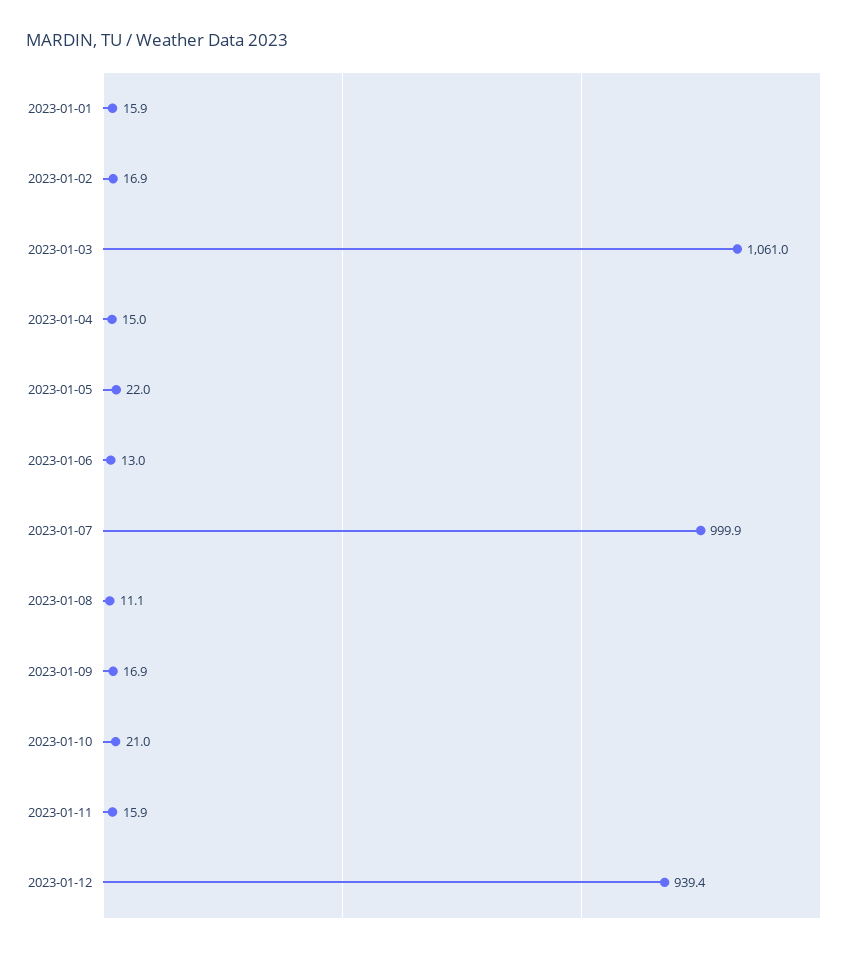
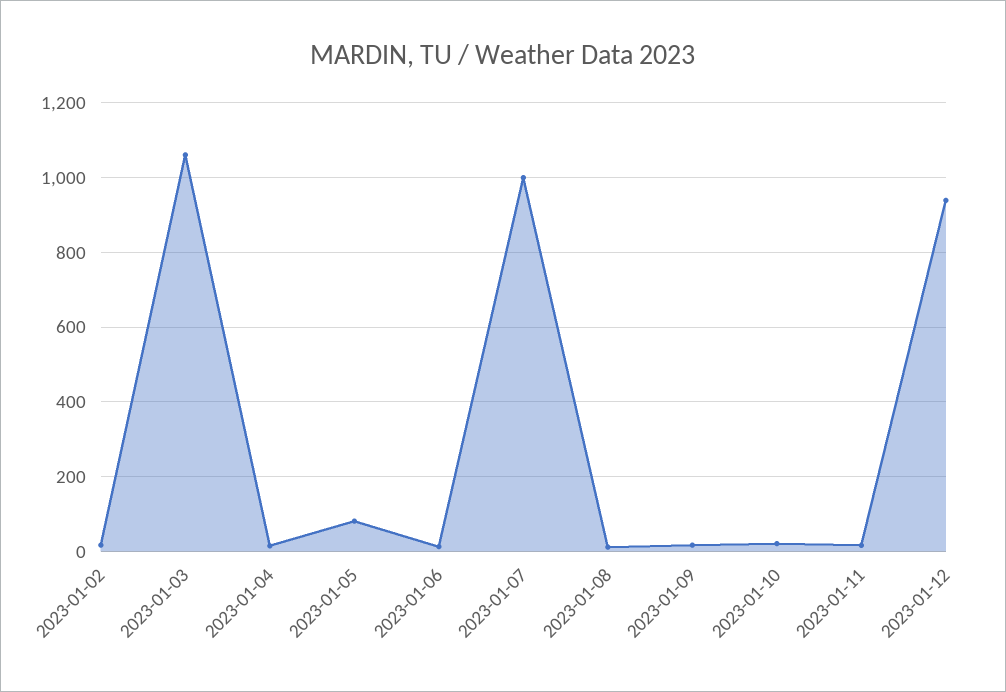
  {
-   "2023-01-01": 15.9,
    "2023-01-02": 16.9,
    "2023-01-03": 1061,
    "2023-01-04": 15,
-   "2023-01-05": 22,
+   "2023-01-05": 80,
    "2023-01-06": 13,
    "2023-01-07": 999.9,
    "2023-01-08": 11.1,
    "2023-01-09": 16.9,
    "2023-01-10": 21,
    "2023-01-11": 15.9,
    "2023-01-12": 939.4
  }

